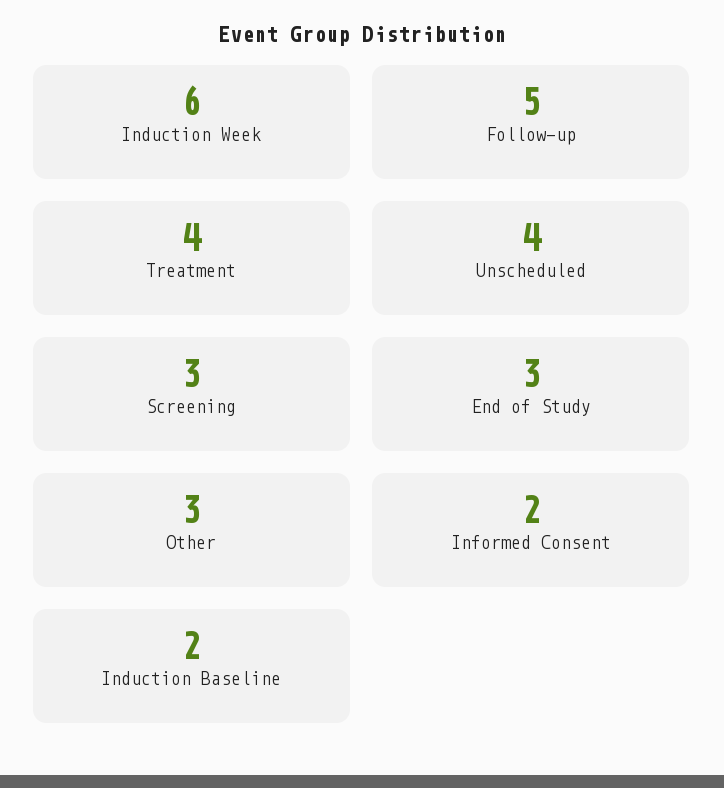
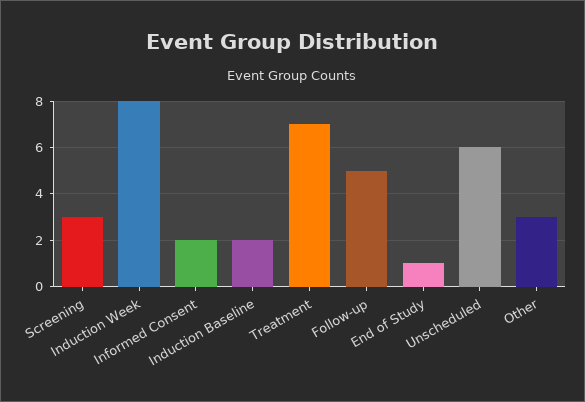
  {
-   "Induction Week": 6,
+   "Induction Week": 8,
    "Follow-up": 5,
-   "Treatment": 4,
+   "Treatment": 7,
-   "Unscheduled": 4,
+   "Unscheduled": 6,
    "Screening": 3,
-   "End of Study": 3,
+   "End of Study": 1,
    "Other": 3,
    "Informed Consent": 2,
    "Induction Baseline": 2
  }

